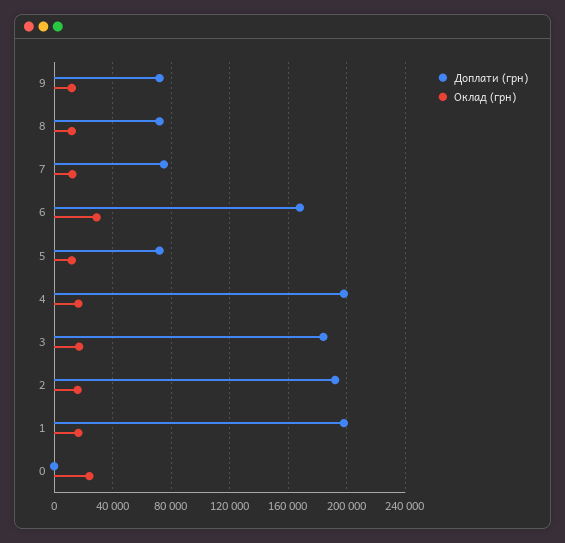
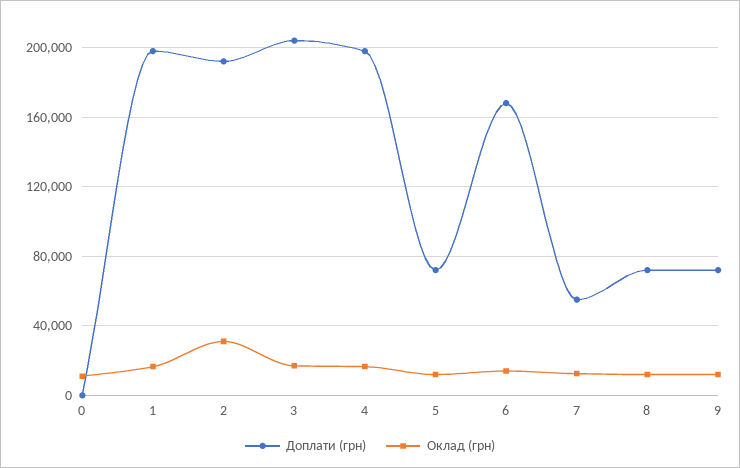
  {
    "Доплати (грн)": {
      "9": 70000,
      "8": 70000,
-     "7": 75000,
+     "7": 55000,
      "6": 170000,
      "5": 70000,
      "4": 200000,
-     "3": 185000,
+     "3": 205000,
      "2": 190000,
      "1": 200000,
      "0": 0
    },
    "Оклад (грн)": {
      "9": 10000,
      "8": 10000,
      "7": 15000,
-     "6": 30000,
+     "6": 15000,
      "5": 10000,
      "4": 15000,
      "3": 15000,
-     "2": 15000,
+     "2": 30000,
      "1": 15000,
-     "0": 25000
+     "0": 10000
    }
  }

